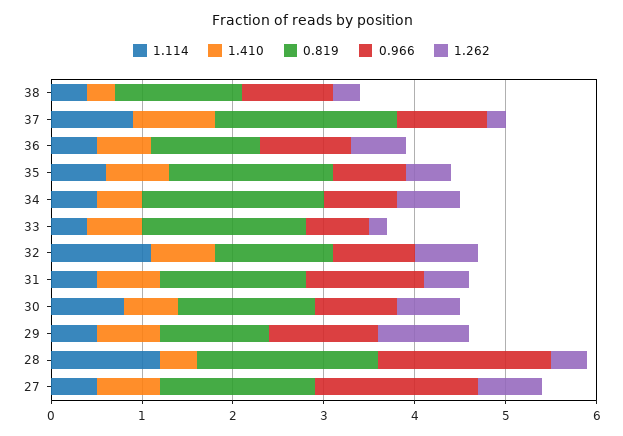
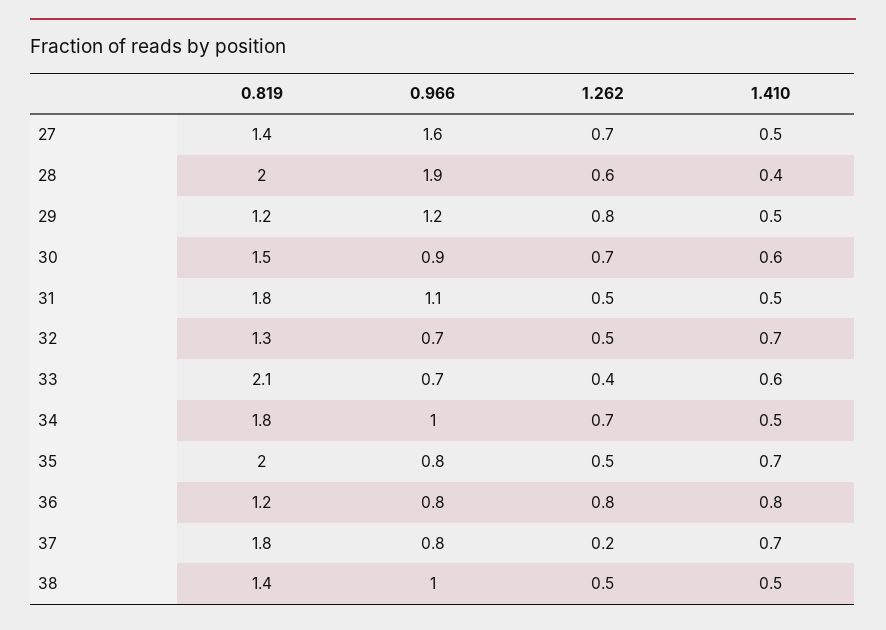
  {
-   "1.114": {
-     "38": 0.4,
-     "37": 0.9,
-     "36": 0.5,
-     "35": 0.6,
-     "34": 0.5,
-     "33": 0.4,
-     "32": 1.1,
-     "31": 0.5,
-     "30": 0.8,
-     "29": 0.5,
-     "28": 1.2,
-     "27": 0.5
-   },
    "1.410": {
-     "38": 0.3,
+     "38": 0.5,
-     "37": 0.9,
+     "37": 0.7,
-     "36": 0.6,
+     "36": 0.8,
      "35": 0.7,
      "34": 0.5,
      "33": 0.6,
      "32": 0.7,
-     "31": 0.7,
+     "31": 0.5,
      "30": 0.6,
-     "29": 0.7,
+     "29": 0.5,
      "28": 0.4,
-     "27": 0.7
+     "27": 0.5
    },
    "0.819": {
      "38": 1.4,
-     "37": 2,
+     "37": 1.8,
      "36": 1.2,
-     "35": 1.8,
+     "35": 2,
-     "34": 2,
+     "34": 1.8,
-     "33": 1.8,
+     "33": 2.1,
      "32": 1.3,
-     "31": 1.6,
+     "31": 1.8,
      "30": 1.5,
      "29": 1.2,
      "28": 2,
-     "27": 1.7
+     "27": 1.4
    },
    "0.966": {
      "38": 1,
-     "37": 1,
+     "37": 0.8,
-     "36": 1,
+     "36": 0.8,
      "35": 0.8,
-     "34": 0.8,
+     "34": 1,
      "33": 0.7,
-     "32": 0.9,
+     "32": 0.7,
-     "31": 1.3,
+     "31": 1.1,
      "30": 0.9,
      "29": 1.2,
      "28": 1.9,
-     "27": 1.8
+     "27": 1.6
    },
    "1.262": {
-     "38": 0.3,
+     "38": 0.5,
      "37": 0.2,
-     "36": 0.6,
+     "36": 0.8,
      "35": 0.5,
      "34": 0.7,
-     "33": 0.2,
+     "33": 0.4,
-     "32": 0.7,
+     "32": 0.5,
      "31": 0.5,
      "30": 0.7,
-     "29": 1,
+     "29": 0.8,
-     "28": 0.4,
+     "28": 0.6,
      "27": 0.7
    }
  }

